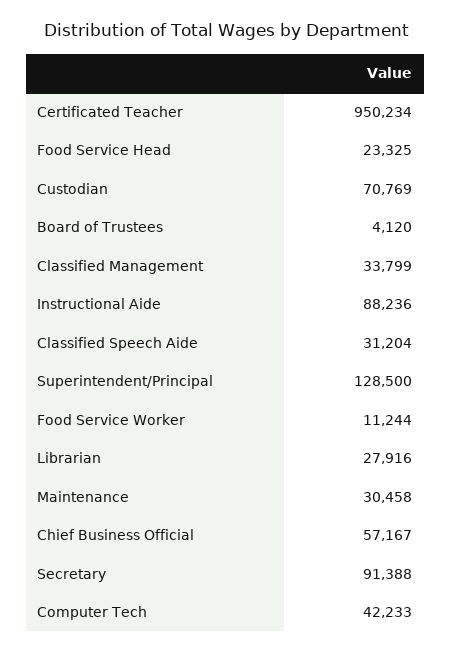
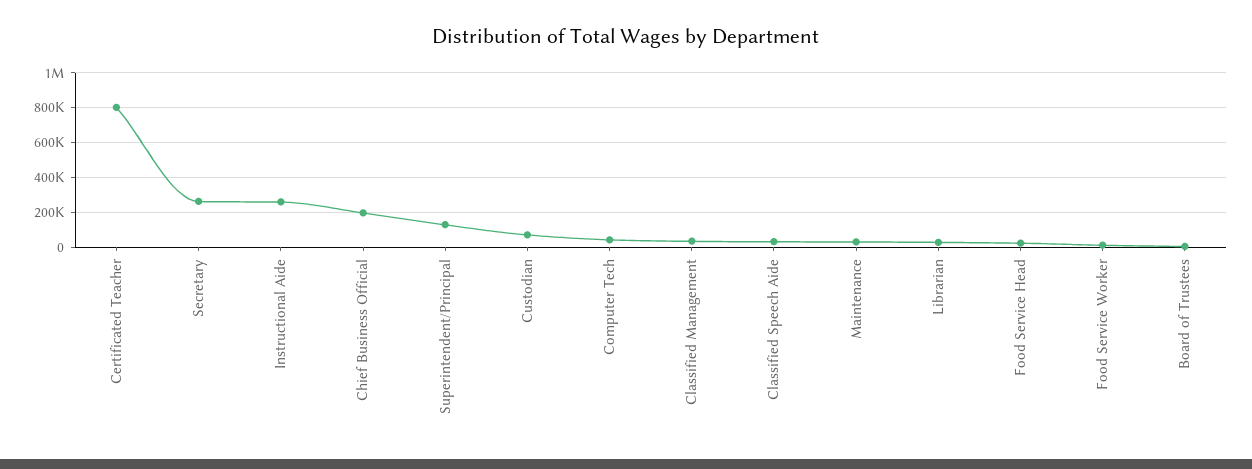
  {
-   "Certificated Teacher": 950234,
+   "Certificated Teacher": 800000,
    "Food Service Head": 23325,
    "Custodian": 70769,
    "Board of Trustees": 4120,
    "Classified Management": 33799,
-   "Instructional Aide": 88236,
+   "Instructional Aide": 250000,
    "Classified Speech Aide": 31204,
    "Superintendent/Principal": 128500,
    "Food Service Worker": 11244,
    "Librarian": 27916,
    "Maintenance": 30458,
-   "Chief Business Official": 57167,
+   "Chief Business Official": 200000,
-   "Secretary": 91388,
+   "Secretary": 250000,
    "Computer Tech": 42233
  }

